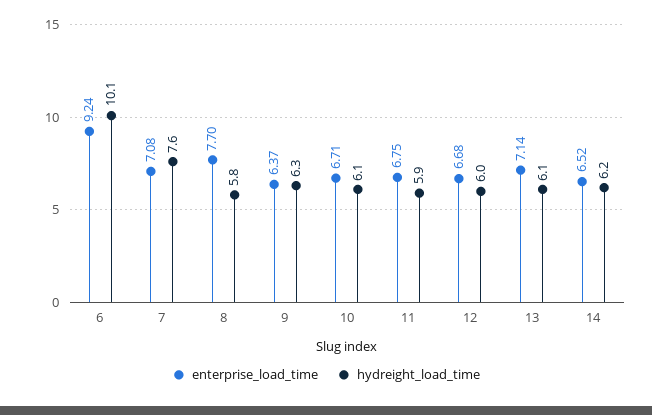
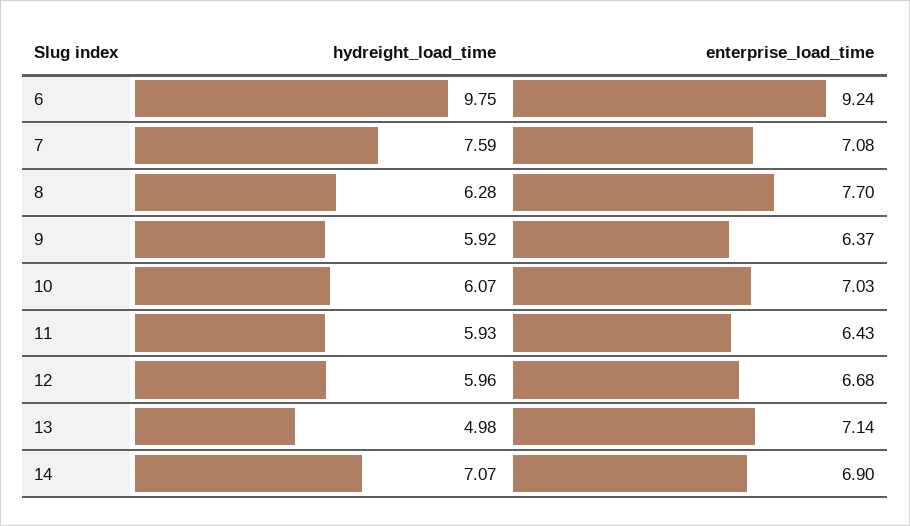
  {
    "enterprise_load_time": {
      "6": 9.24,
      "7": 7.08,
      "8": 7.7,
      "9": 6.37,
-     "10": 6.71,
+     "10": 7.03,
-     "11": 6.75,
+     "11": 6.43,
      "12": 6.68,
      "13": 7.14,
-     "14": 6.52
+     "14": 6.9
    },
    "hydreight_load_time": {
-     "6": 10.1,
+     "6": 9.75,
      "7": 7.59,
-     "8": 5.8,
+     "8": 6.28,
-     "9": 6.3,
+     "9": 5.92,
      "10": 6.07,
      "11": 5.93,
      "12": 5.96,
-     "13": 6.1,
+     "13": 4.98,
-     "14": 6.2
+     "14": 7.07
    }
  }

